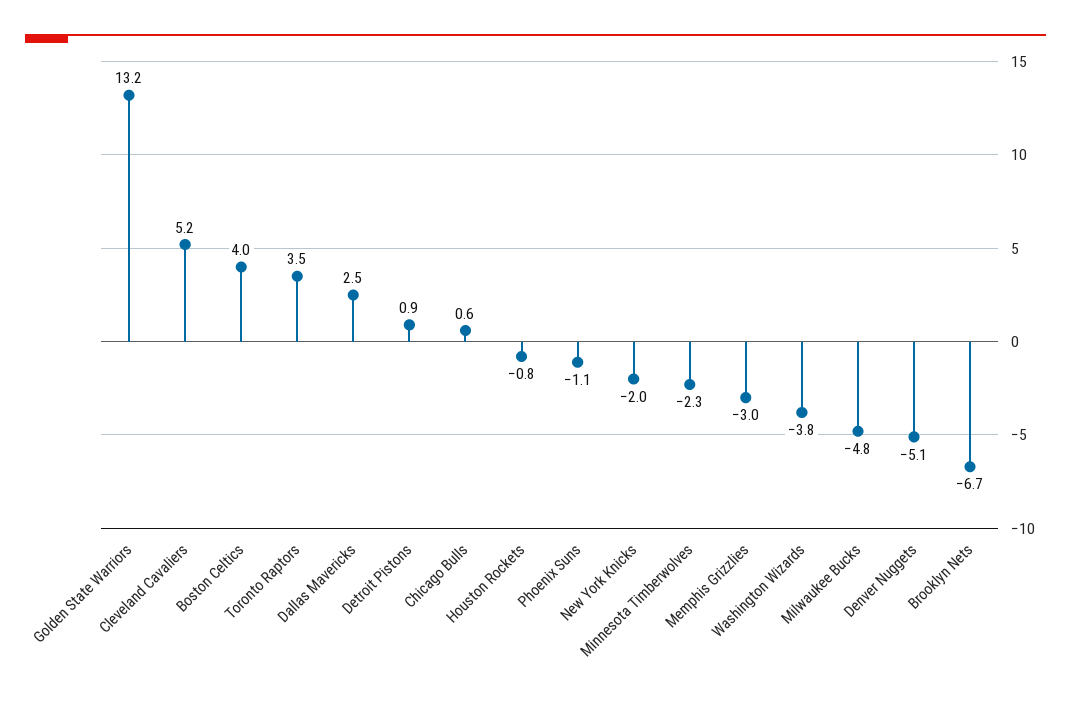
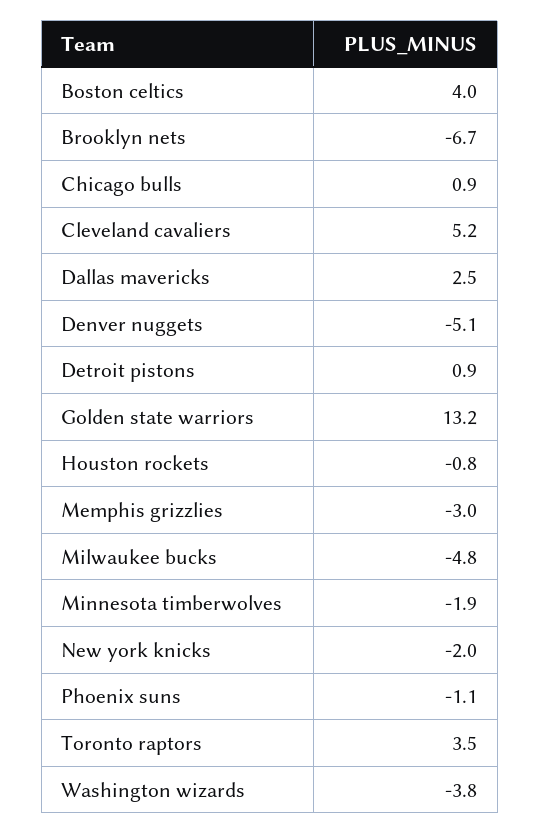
  {
    "Golden State Warriors": 13.2,
    "Cleveland Cavaliers": 5.2,
    "Boston Celtics": 4,
    "Toronto Raptors": 3.5,
    "Dallas Mavericks": 2.5,
    "Detroit Pistons": 0.9,
-   "Chicago Bulls": 0.6,
+   "Chicago Bulls": 0.9,
    "Houston Rockets": -0.8,
    "Phoenix Suns": -1.1,
    "New York Knicks": -2,
-   "Minnesota Timberwolves": -2.3,
+   "Minnesota Timberwolves": -1.9,
    "Memphis Grizzlies": -3,
    "Washington Wizards": -3.8,
    "Milwaukee Bucks": -4.8,
    "Denver Nuggets": -5.1,
    "Brooklyn Nets": -6.7
  }

